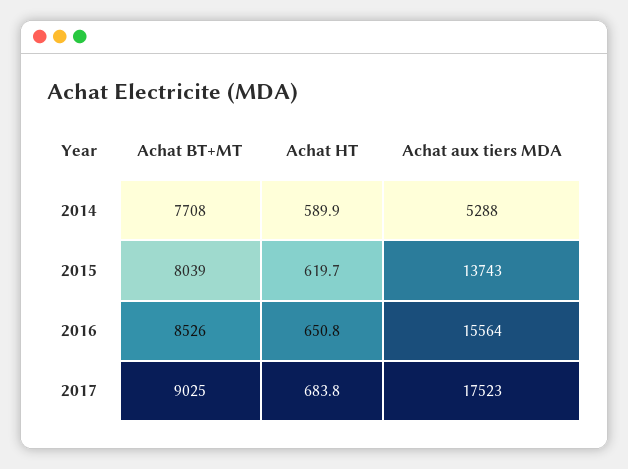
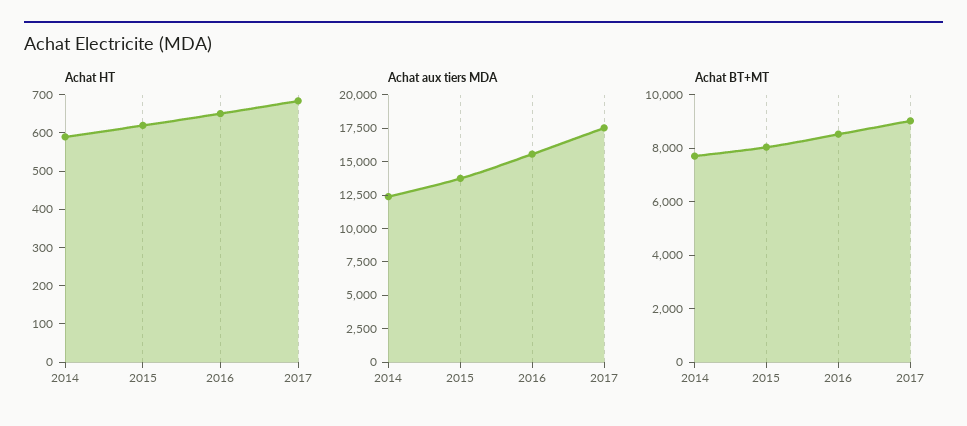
  {
    "Achat BT+MT": {
      "2014": 7708,
      "2015": 8039,
      "2016": 8526,
      "2017": 9025
    },
    "Achat HT": {
      "2014": 589.9,
      "2015": 619.7,
      "2016": 650.8,
      "2017": 683.8
    },
    "Achat aux tiers MDA": {
-     "2014": 5288,
+     "2014": 12500,
      "2015": 13743,
      "2016": 15564,
      "2017": 17523
    }
  }

